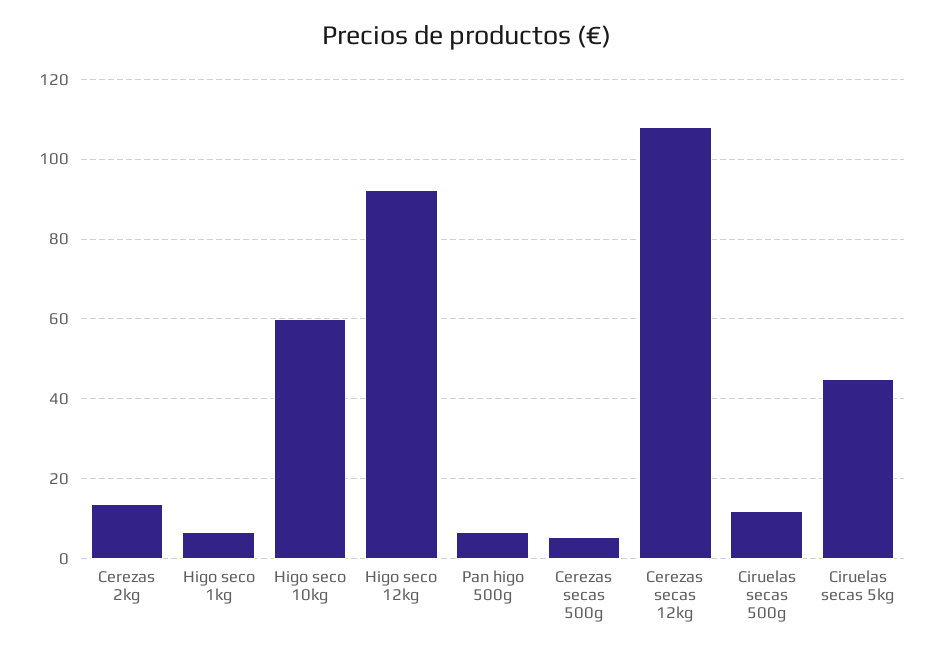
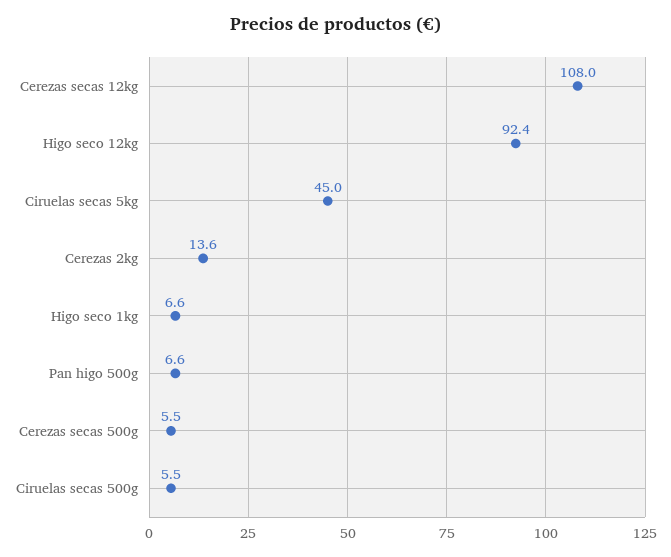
  {
    "Cerezas 2kg": 13.6,
    "Higo seco 1kg": 6.6,
-   "Higo seco 10kg": 60,
    "Higo seco 12kg": 92.4,
    "Pan higo 500g": 6.6,
    "Cerezas secas 500g": 5.5,
    "Cerezas secas 12kg": 108,
-   "Ciruelas secas 500g": 12,
+   "Ciruelas secas 500g": 5.5,
    "Ciruelas secas 5kg": 45
  }

